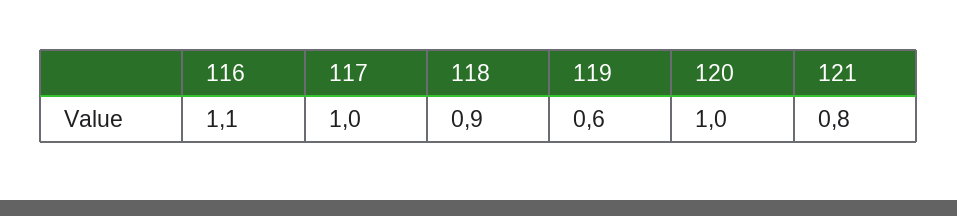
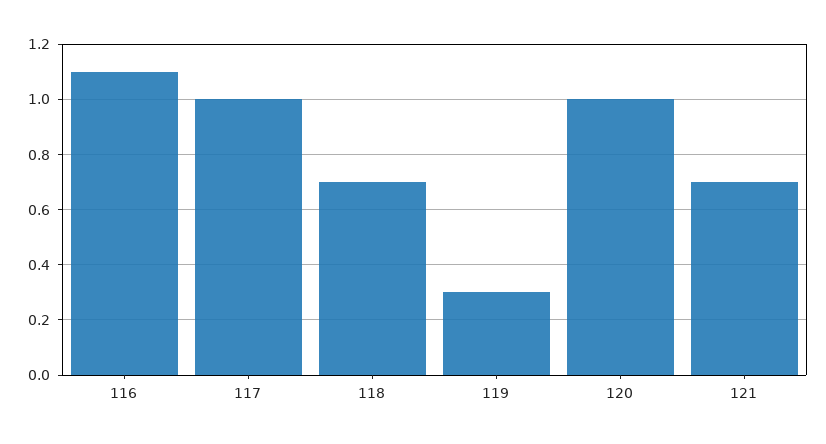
  {
    "116": 1.1,
    "117": 1,
-   "118": 0.9,
+   "118": 0.7,
-   "119": 0.6,
+   "119": 0.3,
    "120": 1,
-   "121": 0.8
+   "121": 0.7
  }

